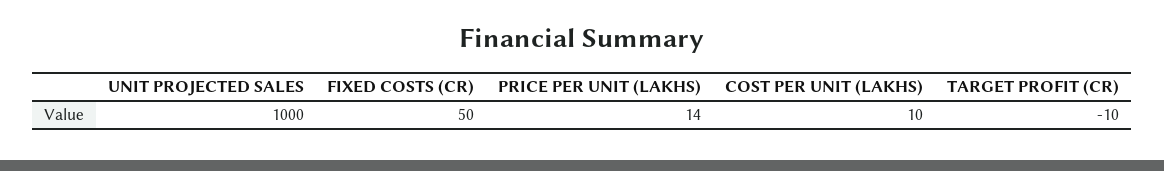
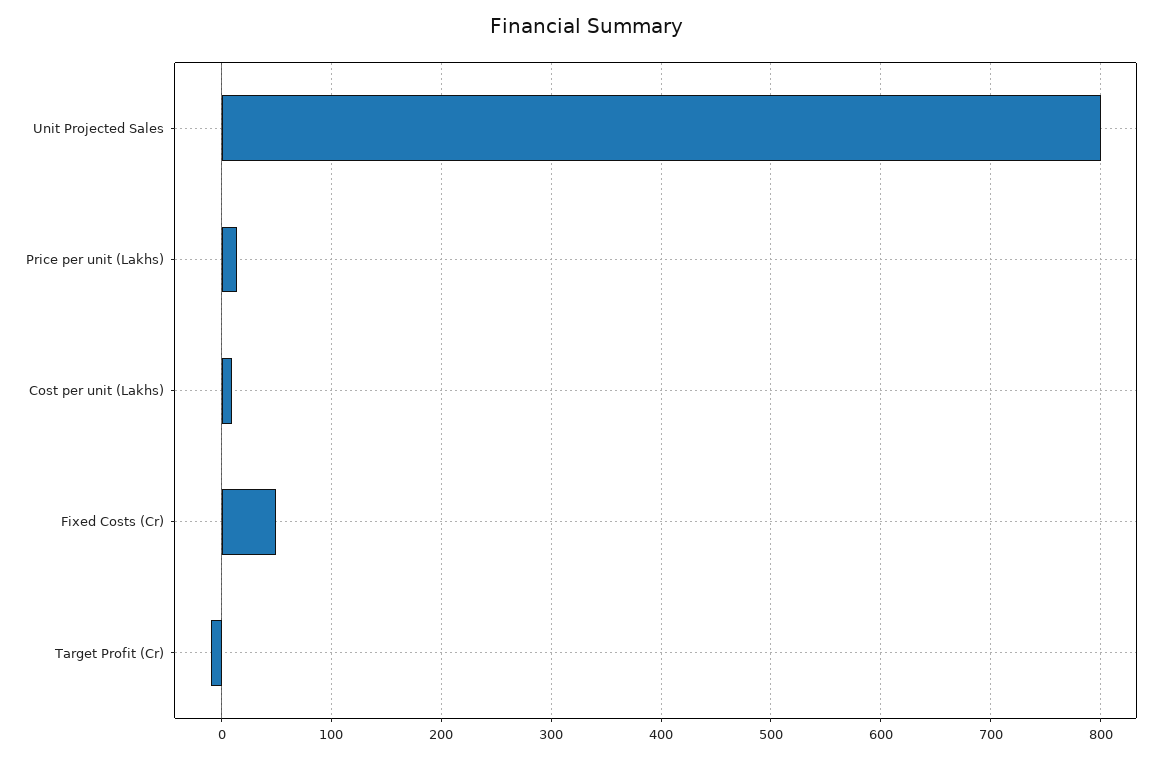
  {
-   "UNIT PROJECTED SALES": 1000,
+   "UNIT PROJECTED SALES": 800,
    "FIXED COSTS (CR)": 50,
    "PRICE PER UNIT (LAKHS)": 14,
    "COST PER UNIT (LAKHS)": 10,
    "TARGET PROFIT (CR)": -10
  }

